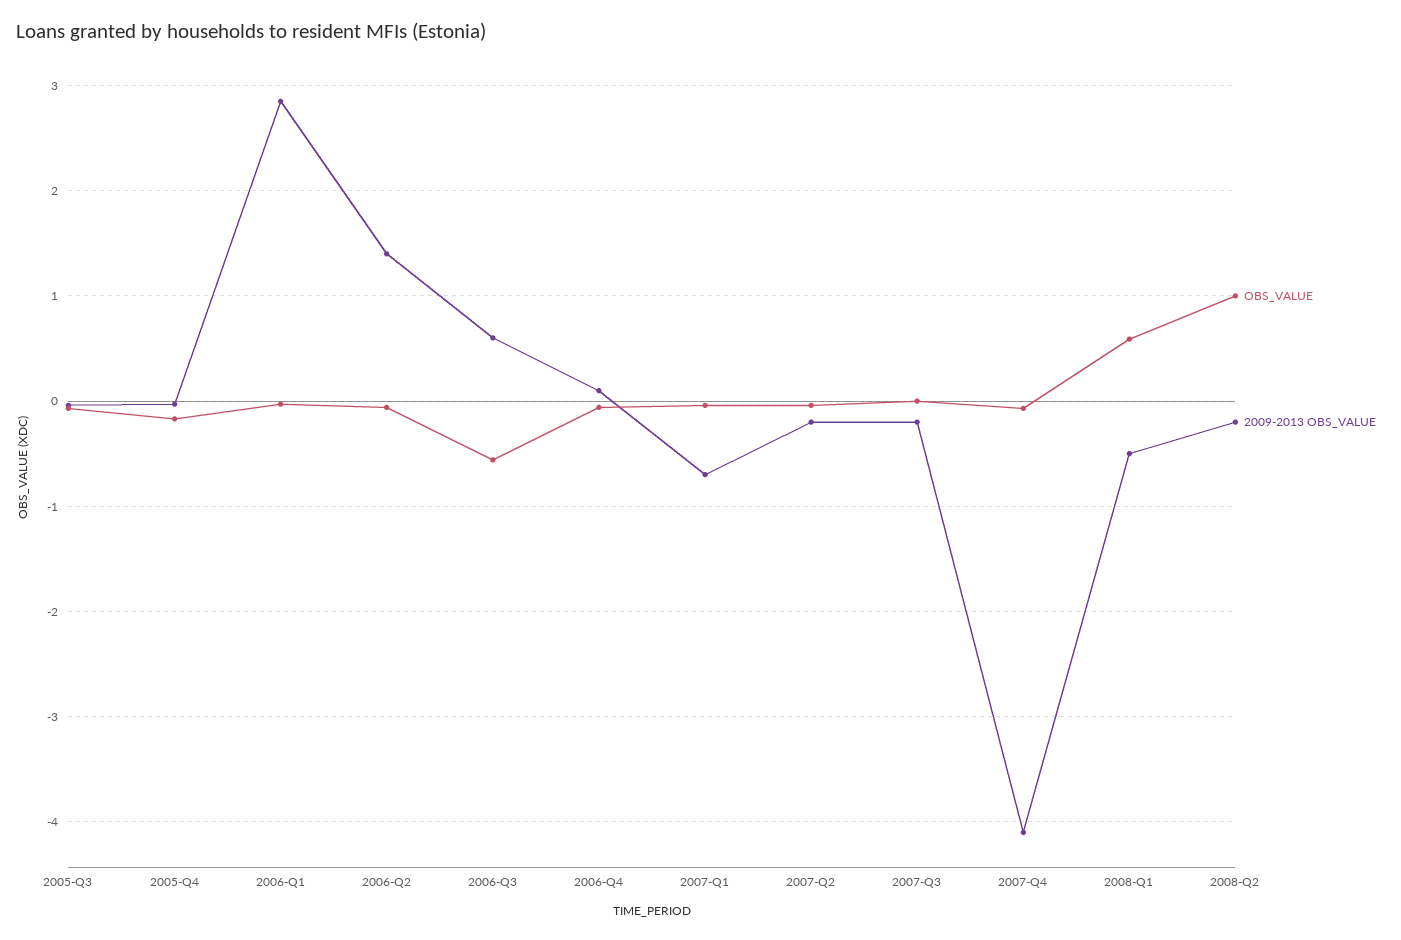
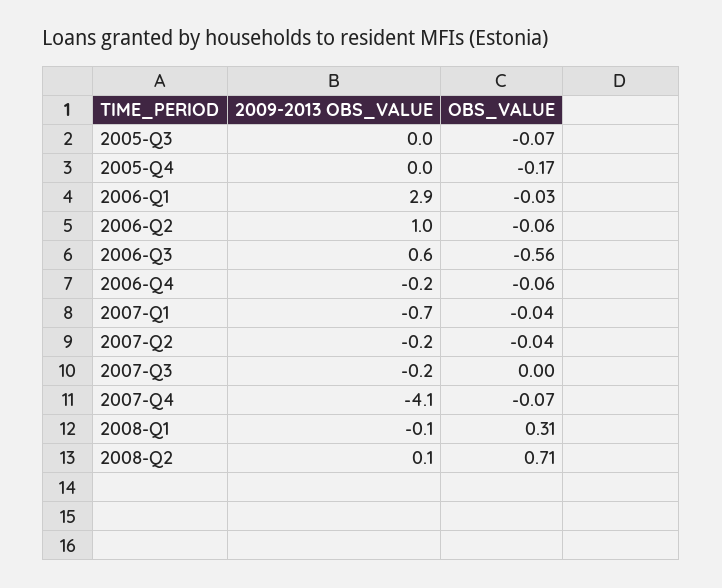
  {
    "OBS_VALUE": {
      "2005-Q3": -0.07,
      "2005-Q4": -0.17,
      "2006-Q1": -0.03,
      "2006-Q2": -0.06,
      "2006-Q3": -0.56,
      "2006-Q4": -0.06,
      "2007-Q1": -0.04,
      "2007-Q2": -0.04,
      "2007-Q3": 0,
      "2007-Q4": -0.07,
-     "2008-Q1": 0.6,
+     "2008-Q1": 0.31,
-     "2008-Q2": 1
+     "2008-Q2": 0.71
    },
    "2009-2013 OBS_VALUE": {
      "2005-Q3": 0,
      "2005-Q4": 0,
      "2006-Q1": 2.9,
-     "2006-Q2": 1.4,
+     "2006-Q2": 1,
      "2006-Q3": 0.6,
-     "2006-Q4": 0.1,
+     "2006-Q4": -0.2,
      "2007-Q1": -0.7,
      "2007-Q2": -0.2,
      "2007-Q3": -0.2,
      "2007-Q4": -4.1,
-     "2008-Q1": -0.5,
+     "2008-Q1": -0.1,
-     "2008-Q2": -0.2
+     "2008-Q2": 0.1
    }
  }

